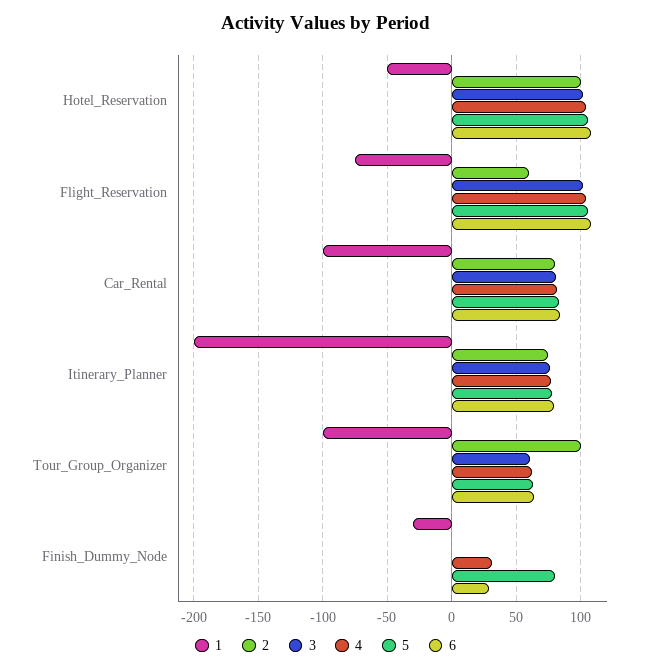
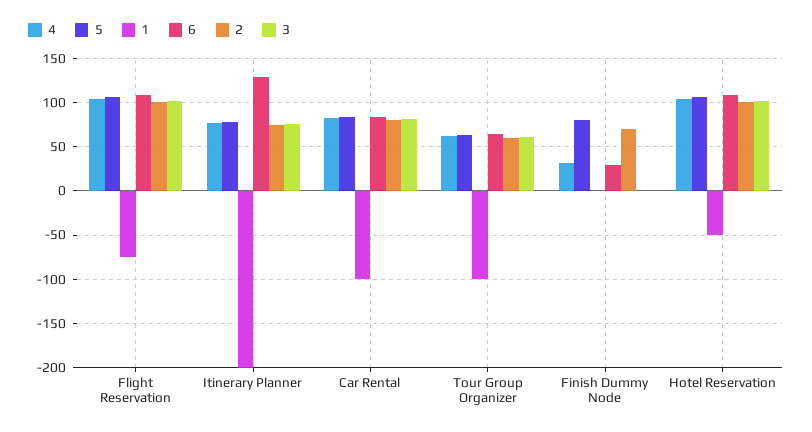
  {
    "1": {
      "Hotel_Reservation": -50,
      "Flight_Reservation": -75,
      "Car_Rental": -100,
      "Itinerary_Planner": -200,
      "Tour_Group_Organizer": -100,
-     "Finish_Dummy_Node": -30
+     "Finish_Dummy_Node": 0
    },
    "2": {
      "Hotel_Reservation": 100,
-     "Flight_Reservation": 60,
+     "Flight_Reservation": 100,
      "Car_Rental": 80,
      "Itinerary_Planner": 75,
-     "Tour_Group_Organizer": 100,
+     "Tour_Group_Organizer": 60,
-     "Finish_Dummy_Node": 0
+     "Finish_Dummy_Node": 70
    },
    "3": {
      "Hotel_Reservation": 100,
      "Flight_Reservation": 100,
      "Car_Rental": 80,
      "Itinerary_Planner": 75,
      "Tour_Group_Organizer": 60,
      "Finish_Dummy_Node": 0
    },
    "4": {
      "Hotel_Reservation": 105,
      "Flight_Reservation": 105,
      "Car_Rental": 80,
      "Itinerary_Planner": 75,
      "Tour_Group_Organizer": 60,
      "Finish_Dummy_Node": 30
    },
    "5": {
      "Hotel_Reservation": 105,
      "Flight_Reservation": 105,
      "Car_Rental": 85,
      "Itinerary_Planner": 80,
      "Tour_Group_Organizer": 65,
      "Finish_Dummy_Node": 80
    },
    "6": {
      "Hotel_Reservation": 110,
      "Flight_Reservation": 110,
      "Car_Rental": 85,
-     "Itinerary_Planner": 80,
+     "Itinerary_Planner": 130,
      "Tour_Group_Organizer": 65,
      "Finish_Dummy_Node": 30
    }
  }

